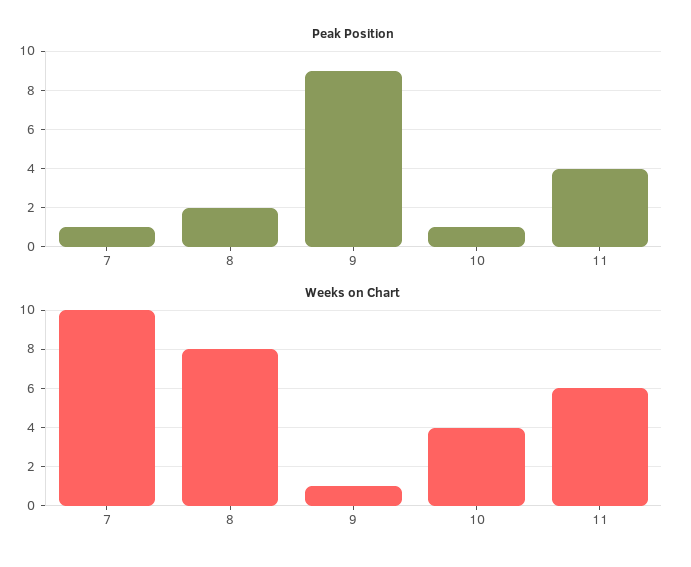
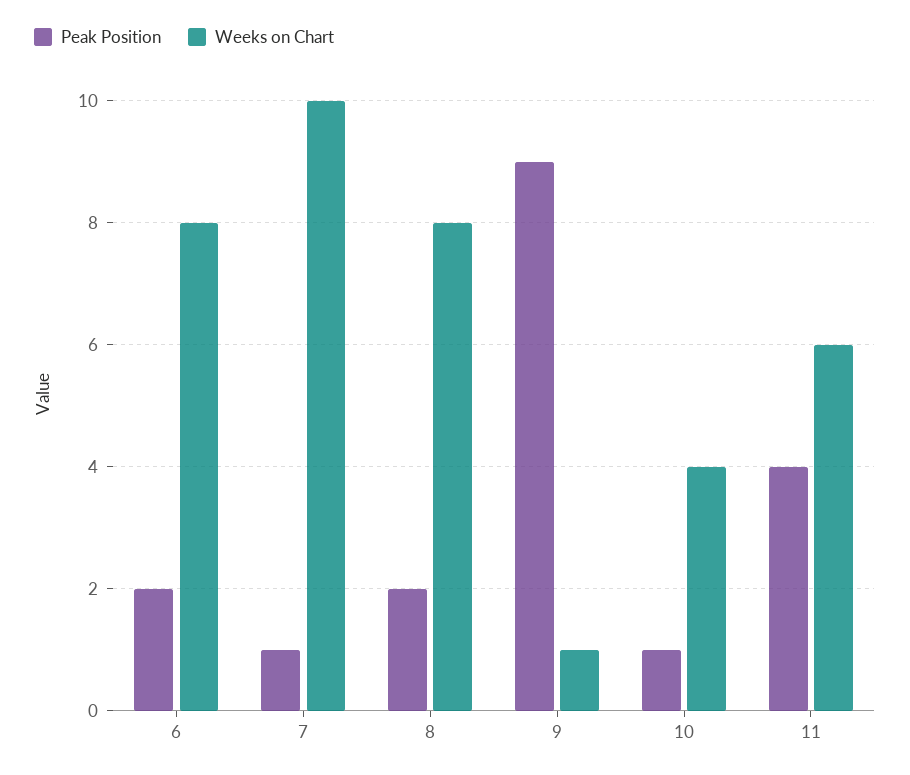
  {
    "Peak Position": {
      "7": 1,
      "8": 2,
      "9": 9,
      "10": 1,
-     "11": 4
+     "11": 4,
+     "6": 2
    },
    "Weeks on Chart": {
      "7": 10,
      "8": 8,
      "9": 1,
      "10": 4,
-     "11": 6
+     "11": 6,
+     "6": 8
    }
  }

